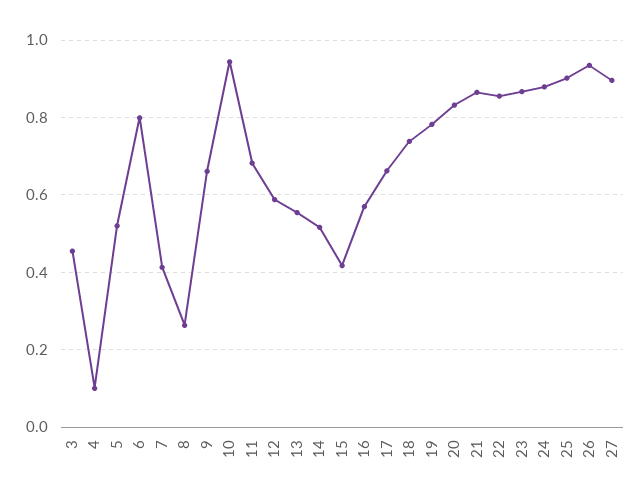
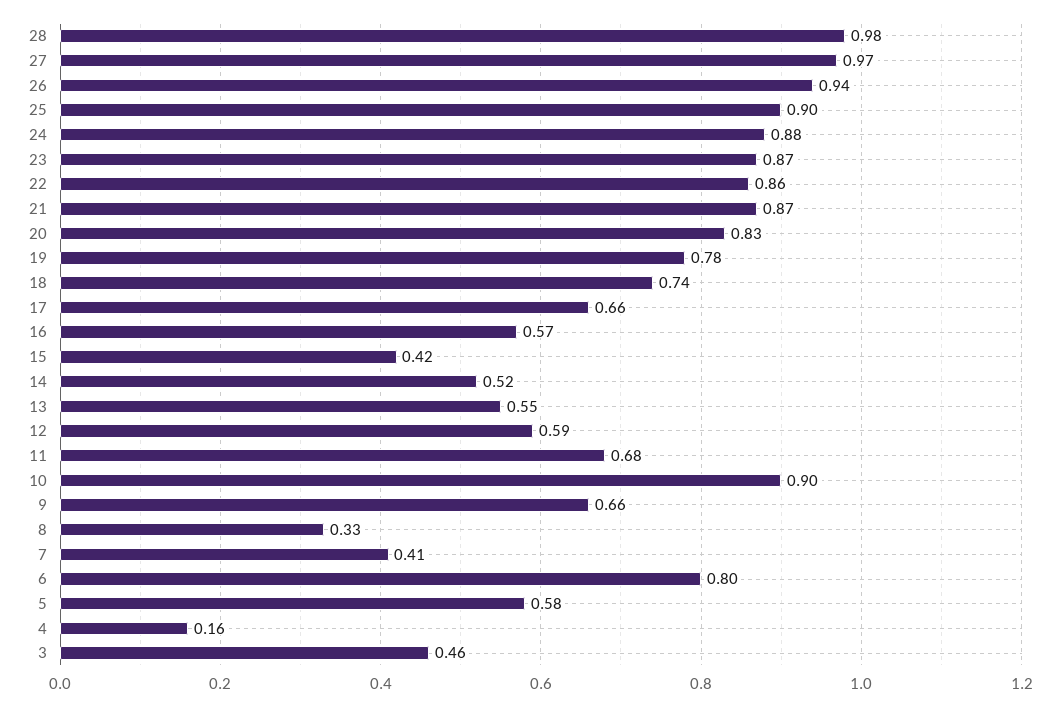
  {
    "3": 0.46,
-   "4": 0.1,
+   "4": 0.16,
-   "5": 0.52,
+   "5": 0.58,
    "6": 0.8,
    "7": 0.41,
-   "8": 0.26,
+   "8": 0.33,
    "9": 0.66,
-   "10": 0.94,
+   "10": 0.9,
    "11": 0.68,
    "12": 0.59,
    "13": 0.55,
    "14": 0.52,
    "15": 0.42,
    "16": 0.57,
    "17": 0.66,
    "18": 0.74,
    "19": 0.78,
    "20": 0.83,
    "21": 0.87,
    "22": 0.86,
    "23": 0.87,
    "24": 0.88,
    "25": 0.9,
    "26": 0.94,
-   "27": 0.9
+   "27": 0.97,
+   "28": 0.98
  }

